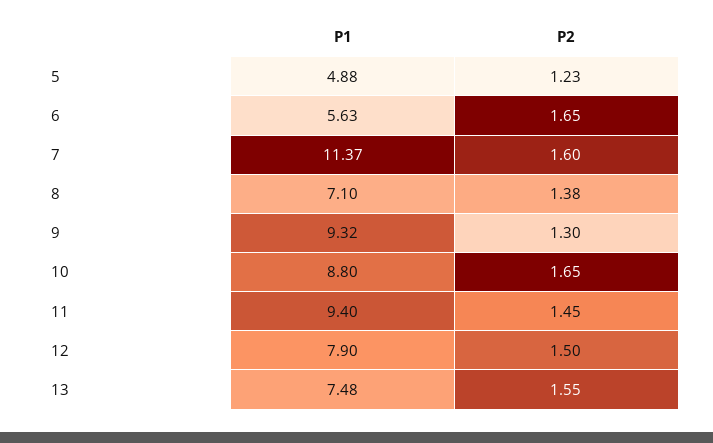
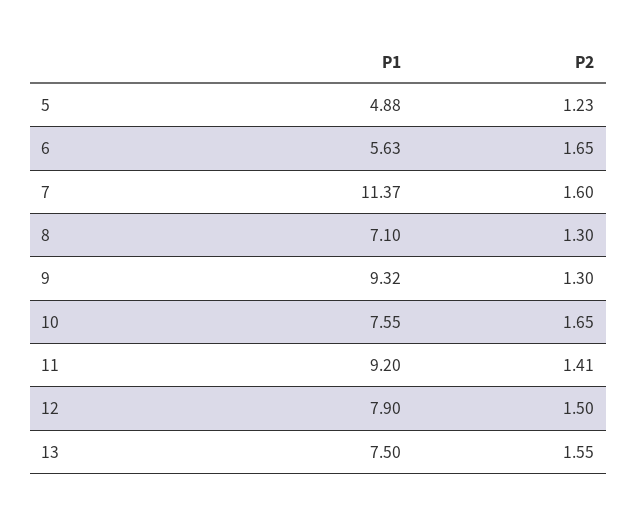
  {
    "P1": {
      "5": 4.88,
      "6": 5.63,
      "7": 11.37,
      "8": 7.1,
      "9": 9.32,
-     "10": 8.8,
+     "10": 7.55,
-     "11": 9.4,
+     "11": 9.2,
      "12": 7.9,
-     "13": 7.48
+     "13": 7.5
    },
    "P2": {
      "5": 1.23,
      "6": 1.65,
      "7": 1.6,
-     "8": 1.38,
+     "8": 1.3,
      "9": 1.3,
      "10": 1.65,
-     "11": 1.45,
+     "11": 1.41,
      "12": 1.5,
      "13": 1.55
    }
  }

